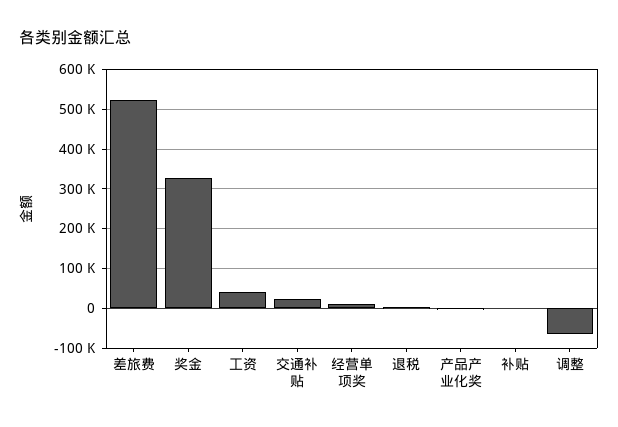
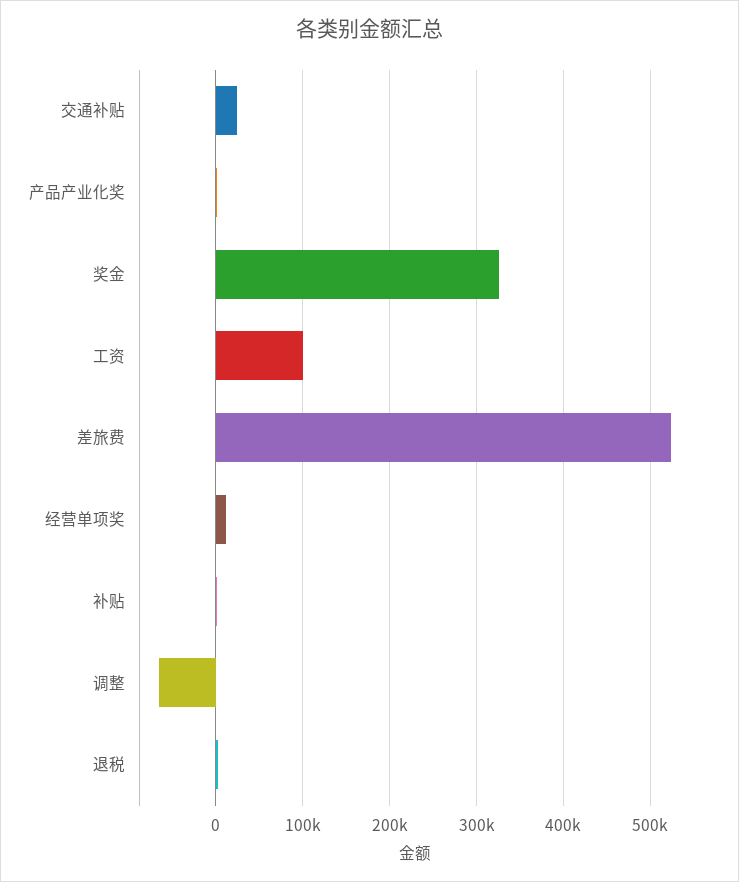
  {
    "差旅费": 520000,
    "奖金": 330000,
-   "工资": 40000,
+   "工资": 100000,
    "交通补贴": 20000,
    "经营单项奖": 10000,
    "退税": 0,
    "产品产业化奖": 0,
    "补贴": 0,
    "调整": -70000
  }

